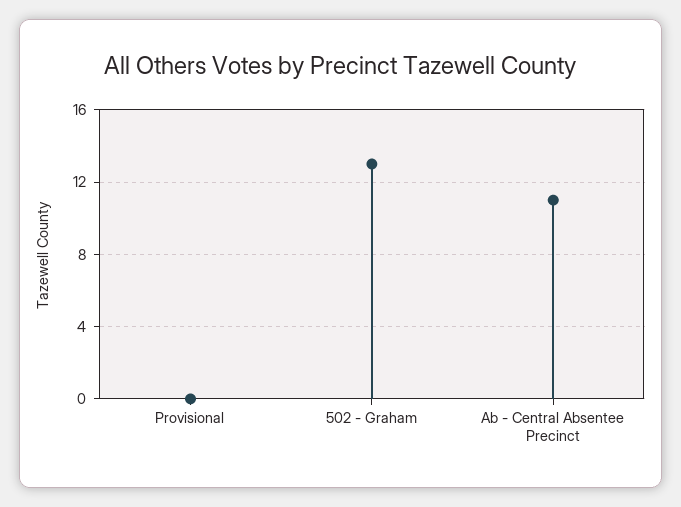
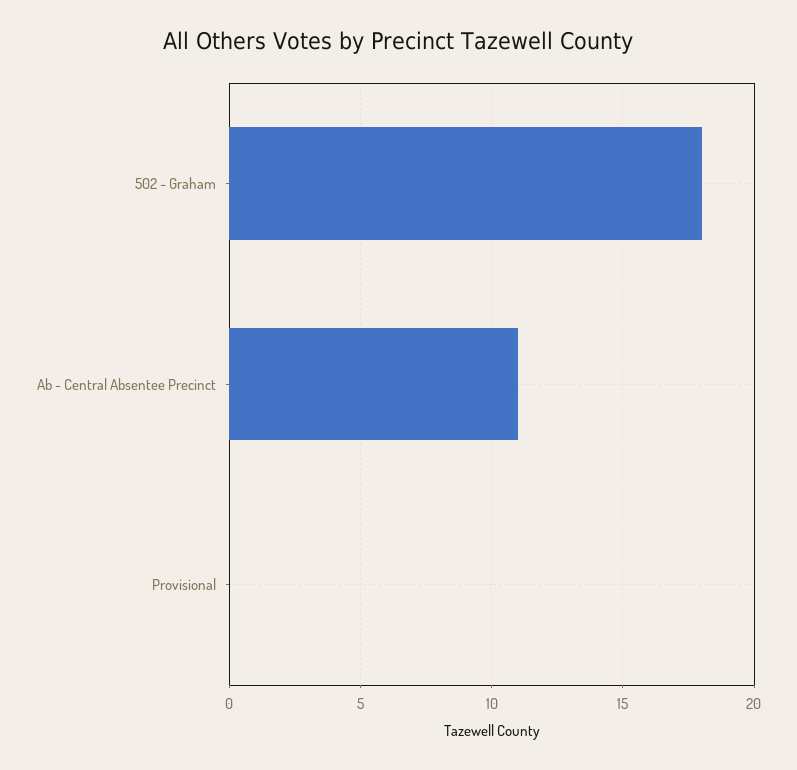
  {
    "Provisional": 0,
-   "502 - Graham": 13,
+   "502 - Graham": 18,
    "Ab - Central Absentee Precinct": 11
  }

